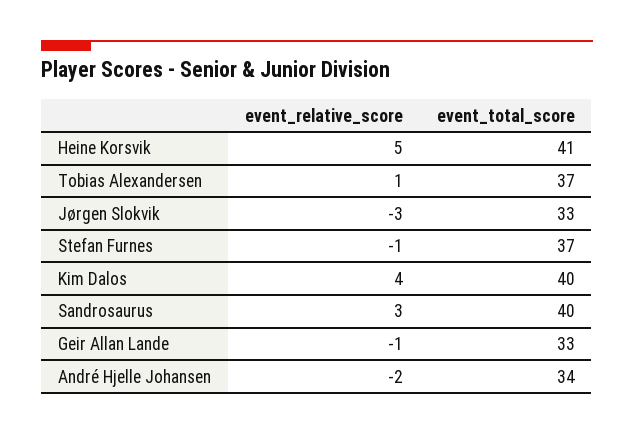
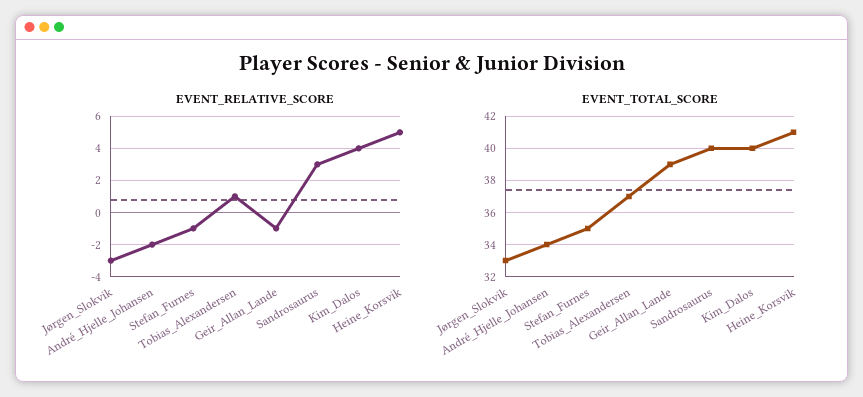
  {
    "event_relative_score": {
      "Heine Korsvik": 5,
      "Tobias Alexandersen": 1,
      "Jørgen Slokvik": -3,
      "Stefan Furnes": -1,
      "Kim Dalos": 4,
      "Sandrosaurus": 3,
      "Geir Allan Lande": -1,
      "André Hjelle Johansen": -2
    },
    "event_total_score": {
      "Heine Korsvik": 41,
      "Tobias Alexandersen": 37,
      "Jørgen Slokvik": 33,
-     "Stefan Furnes": 37,
+     "Stefan Furnes": 35,
      "Kim Dalos": 40,
      "Sandrosaurus": 40,
-     "Geir Allan Lande": 33,
+     "Geir Allan Lande": 39,
      "André Hjelle Johansen": 34
    }
  }

